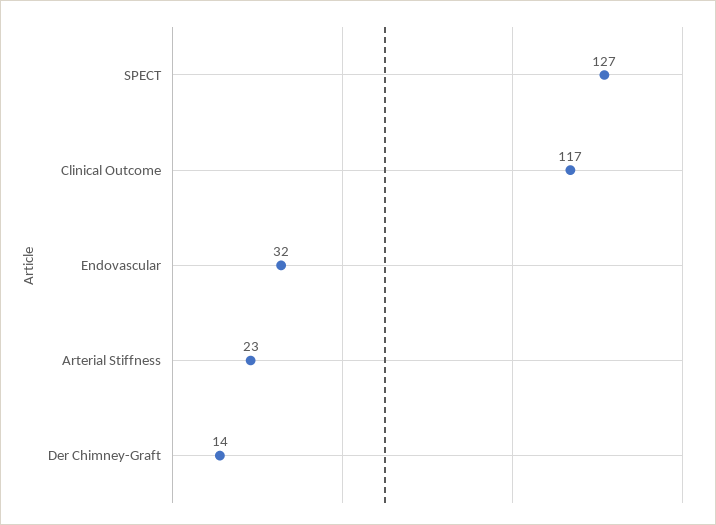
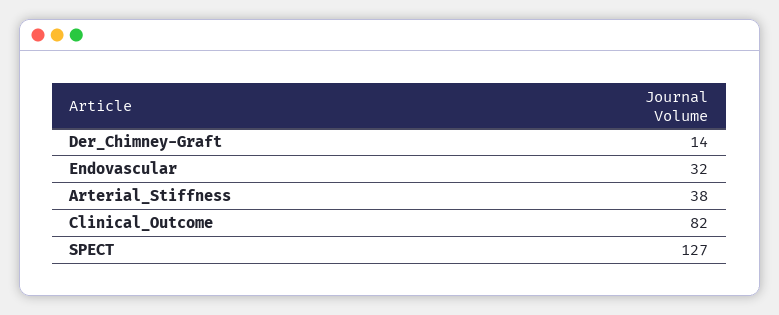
  {
    "SPECT": 127,
-   "Clinical Outcome": 117,
+   "Clinical Outcome": 82,
    "Endovascular": 32,
-   "Arterial Stiffness": 23,
+   "Arterial Stiffness": 38,
    "Der Chimney-Graft": 14
  }

